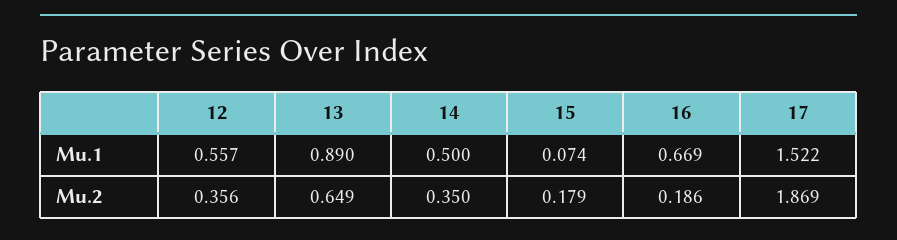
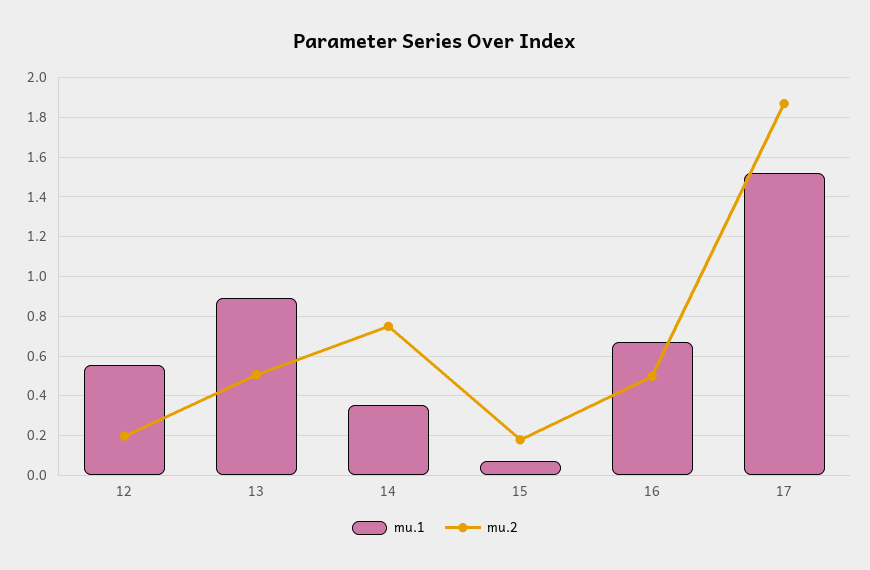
  {
    "Mu.1": {
      "12": 0.557,
      "13": 0.89,
-     "14": 0.5,
+     "14": 0.35,
      "15": 0.074,
      "16": 0.669,
      "17": 1.522
    },
    "Mu.2": {
-     "12": 0.356,
+     "12": 0.2,
-     "13": 0.649,
+     "13": 0.5,
-     "14": 0.35,
+     "14": 0.75,
      "15": 0.179,
-     "16": 0.186,
+     "16": 0.5,
      "17": 1.869
    }
  }

